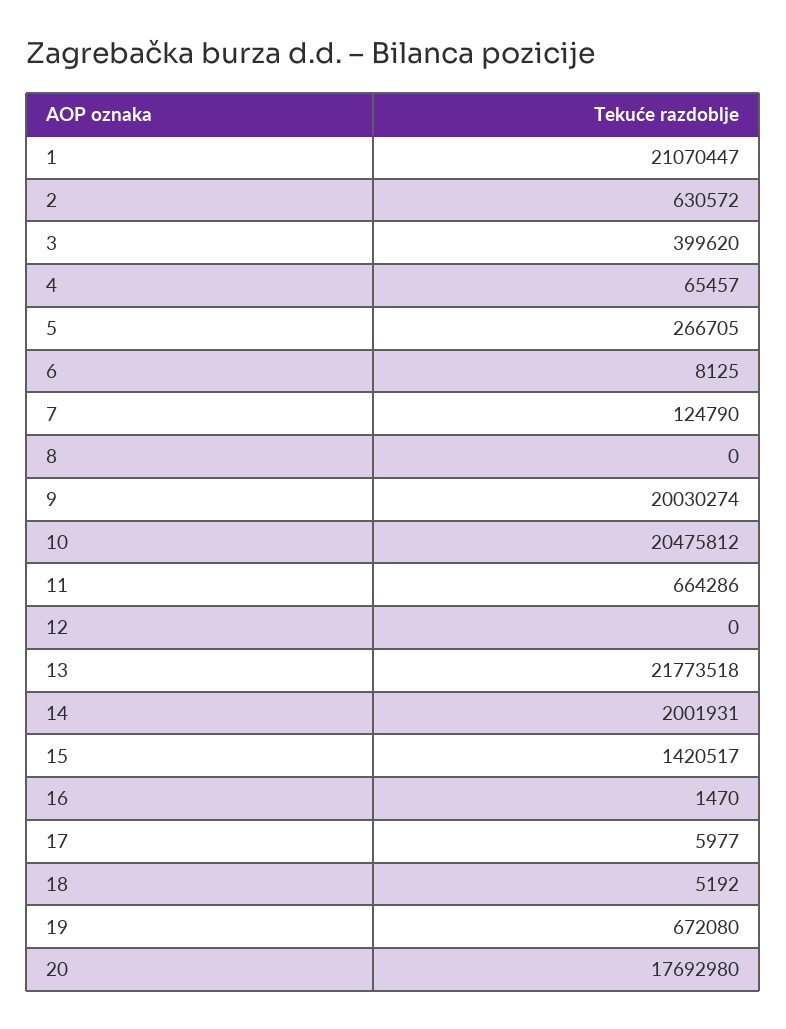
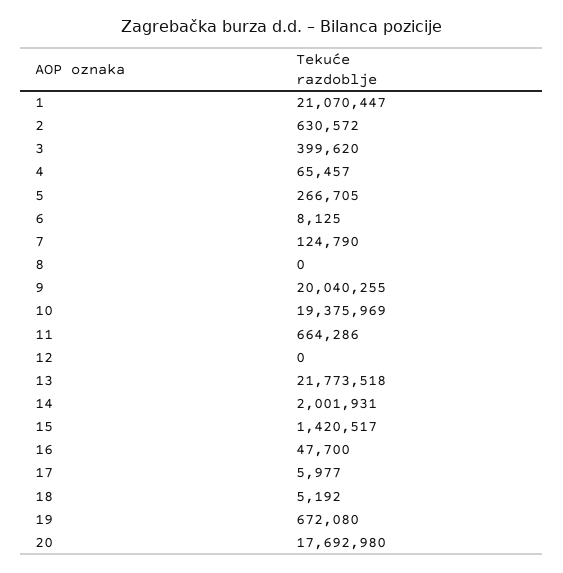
  {
    "1": 21070447,
    "2": 630572,
    "3": 399620,
    "4": 65457,
    "5": 266705,
    "6": 8125,
    "7": 124790,
    "8": 0,
-   "9": 20030274,
+   "9": 20040255,
-   "10": 20475812,
+   "10": 19375969,
    "11": 664286,
    "12": 0,
    "13": 21773518,
    "14": 2001931,
    "15": 1420517,
-   "16": 1470,
+   "16": 47700,
    "17": 5977,
    "18": 5192,
    "19": 672080,
    "20": 17692980
  }

